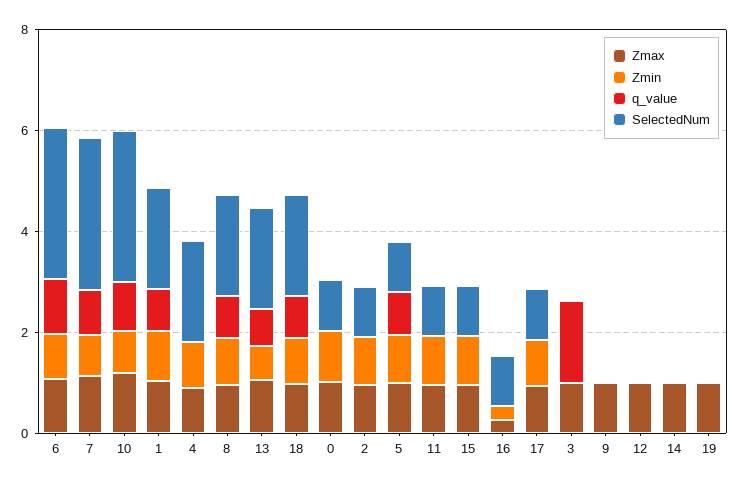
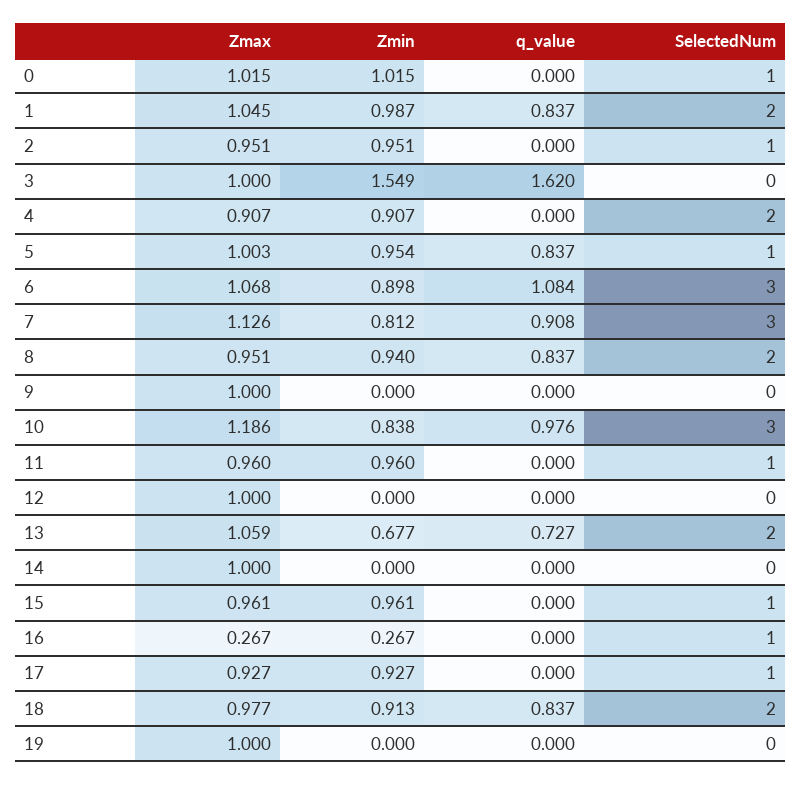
  {
    "Zmax": {
      "6": 1.068,
      "7": 1.126,
      "10": 1.186,
      "1": 1.045,
      "4": 0.907,
      "8": 0.951,
      "13": 1.059,
      "18": 0.977,
      "0": 1.015,
      "2": 0.951,
      "5": 1.003,
      "11": 0.96,
      "15": 0.961,
      "16": 0.267,
      "17": 0.927,
      "3": 1,
      "9": 1,
      "12": 1,
      "14": 1,
      "19": 1
    },
    "Zmin": {
      "6": 0.898,
      "7": 0.812,
      "10": 0.838,
      "1": 0.987,
      "4": 0.907,
      "8": 0.94,
      "13": 0.677,
      "18": 0.913,
      "0": 1.015,
      "2": 0.951,
      "5": 0.954,
      "11": 0.96,
      "15": 0.961,
      "16": 0.267,
      "17": 0.927,
-     "3": 0,
+     "3": 1.549,
      "9": 0,
      "12": 0,
      "14": 0,
      "19": 0
    },
    "q_value": {
      "6": 1.084,
      "7": 0.908,
      "10": 0.976,
      "1": 0.837,
      "4": 0,
      "8": 0.837,
      "13": 0.727,
      "18": 0.837,
      "0": 0,
      "2": 0,
      "5": 0.837,
      "11": 0,
      "15": 0,
      "16": 0,
      "17": 0,
      "3": 1.62,
      "9": 0,
      "12": 0,
      "14": 0,
      "19": 0
    },
    "SelectedNum": {
      "6": 3,
      "7": 3,
      "10": 3,
      "1": 2,
      "4": 2,
      "8": 2,
      "13": 2,
      "18": 2,
      "0": 1,
      "2": 1,
      "5": 1,
      "11": 1,
      "15": 1,
      "16": 1,
      "17": 1,
      "3": 0,
      "9": 0,
      "12": 0,
      "14": 0,
      "19": 0
    }
  }

